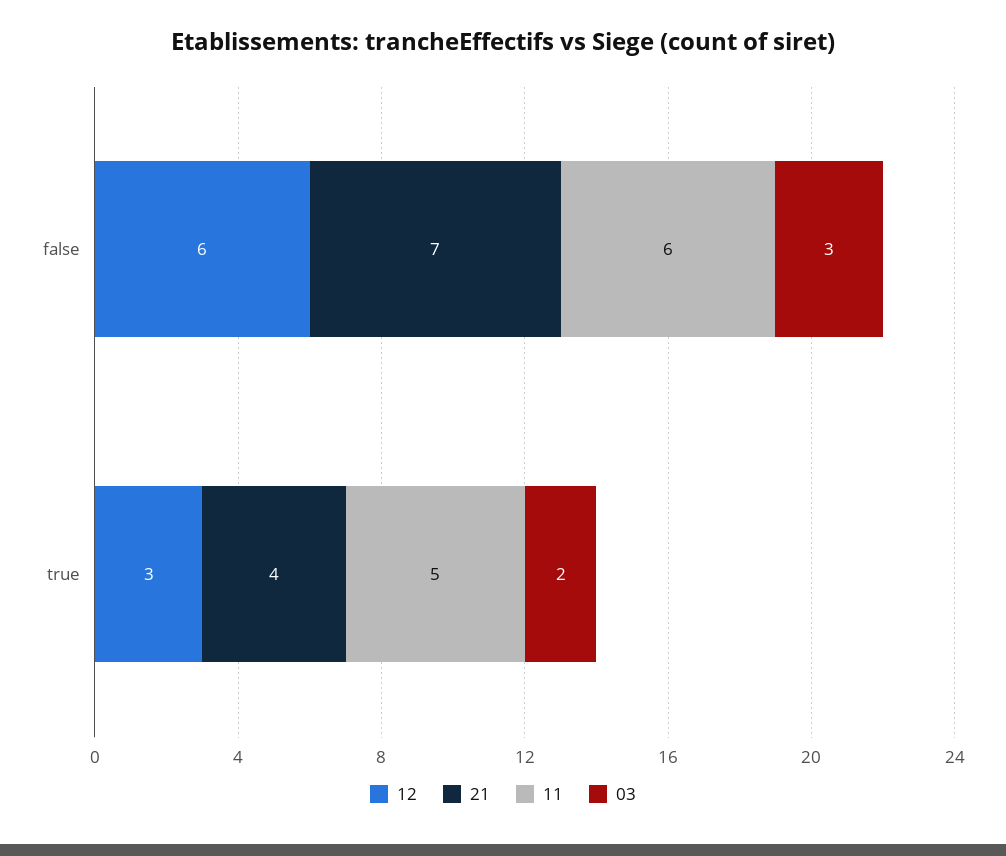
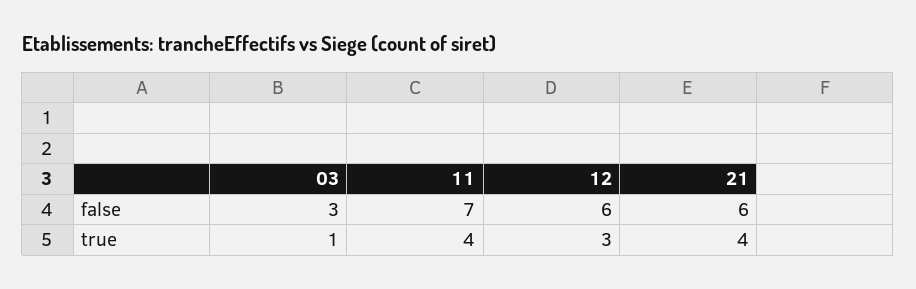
  {
    "12": {
      "false": 6,
      "true": 3
    },
    "21": {
-     "false": 7,
+     "false": 6,
      "true": 4
    },
    "11": {
-     "false": 6,
+     "false": 7,
-     "true": 5
+     "true": 4
    },
    "03": {
      "false": 3,
-     "true": 2
+     "true": 1
    }
  }

